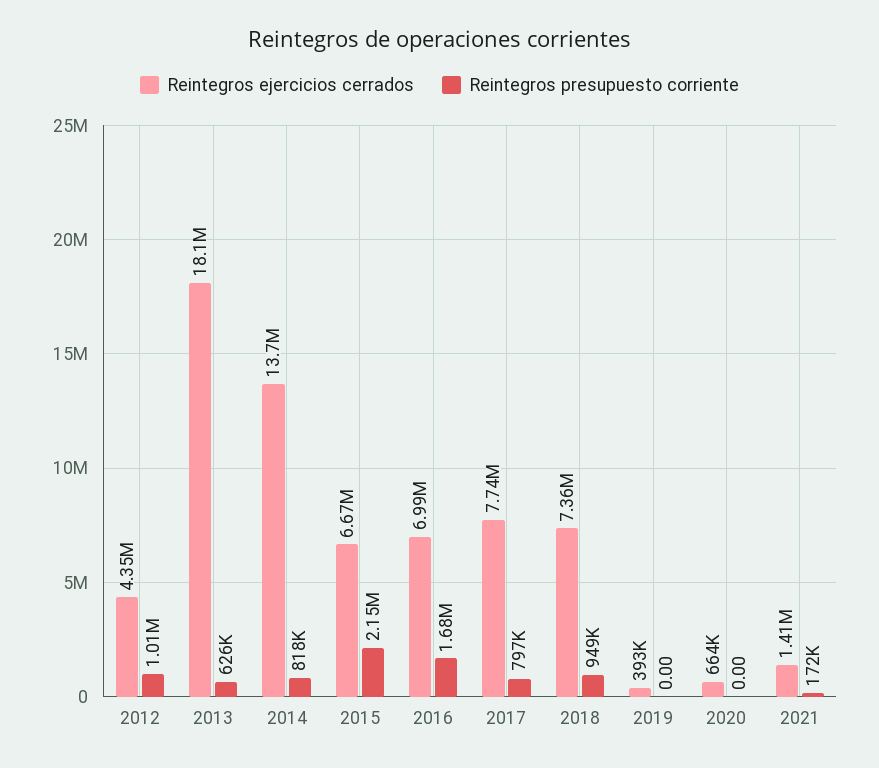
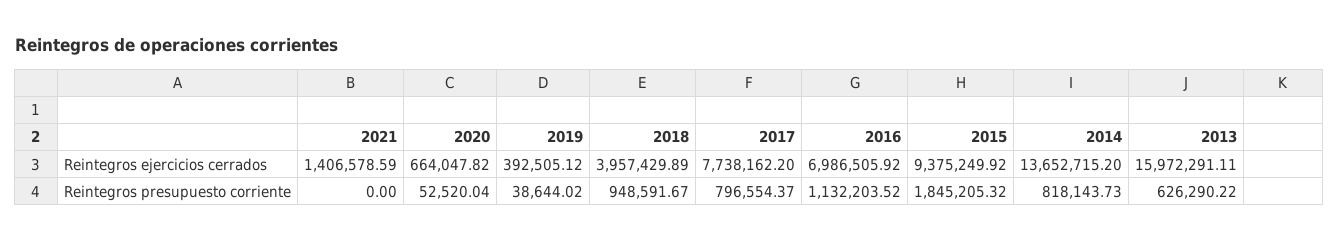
  {
    "Reintegros ejercicios cerrados": {
-     "2012": 4350000,
-     "2013": 18100000,
+     "2013": 15972291.11,
      "2014": 13652715.2,
-     "2015": 6670000,
+     "2015": 9375249.92,
      "2016": 6986505.92,
      "2017": 7738162.2,
-     "2018": 7360000,
+     "2018": 3957429.89,
      "2019": 392505.12,
      "2020": 664047.82,
      "2021": 1406578.59
    },
    "Reintegros presupuesto corriente": {
-     "2012": 1010000,
      "2013": 626290.22,
      "2014": 818143.73,
-     "2015": 2150000,
+     "2015": 1845205.32,
-     "2016": 1680000,
+     "2016": 1132203.52,
      "2017": 796554.37,
      "2018": 948591.67,
-     "2019": 0,
+     "2019": 38644.02,
-     "2020": 0,
+     "2020": 52520.04,
-     "2021": 172000
+     "2021": 0
    }
  }

